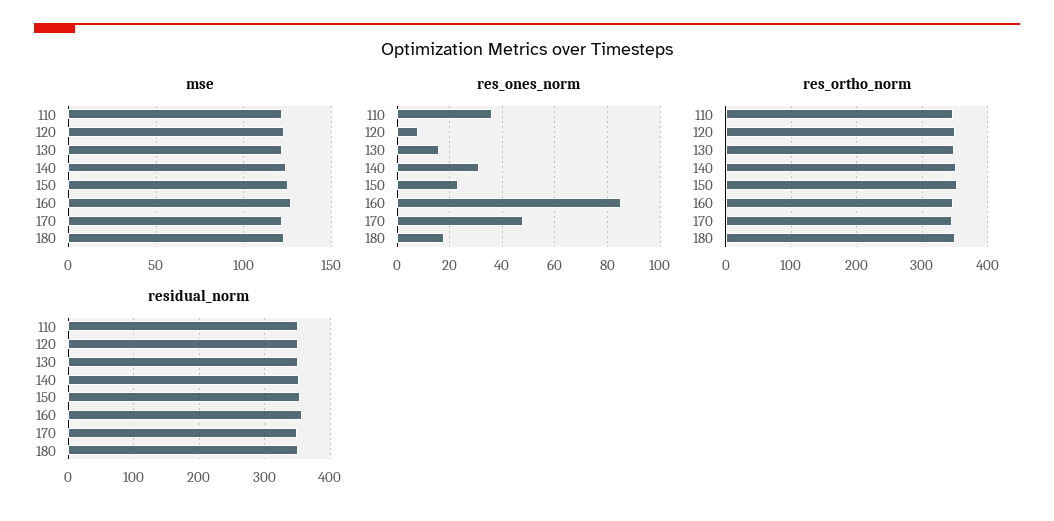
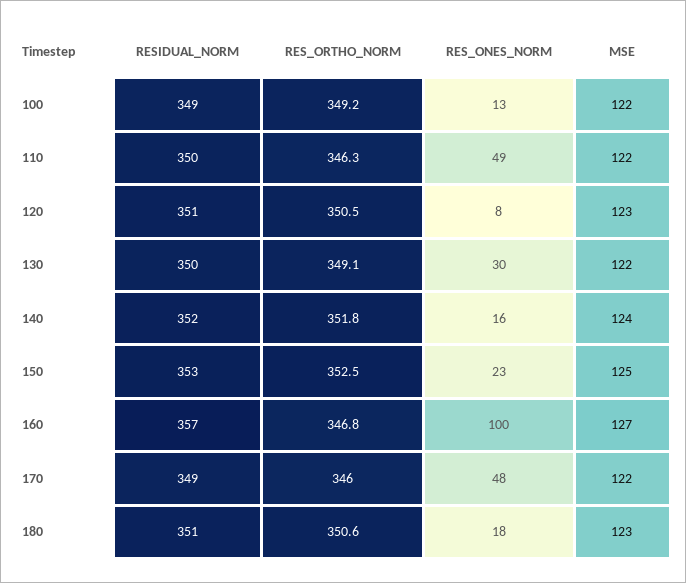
  {
    "mse": {
      "110": 122,
      "120": 123,
      "130": 122,
      "140": 124,
      "150": 125,
      "160": 127,
      "170": 122,
-     "180": 123
+     "180": 123,
+     "100": 122
    },
    "res_ones_norm": {
-     "110": 35,
+     "110": 49,
      "120": 8,
-     "130": 15,
+     "130": 30,
-     "140": 30,
+     "140": 16,
      "150": 23,
-     "160": 85,
+     "160": 100,
      "170": 48,
-     "180": 18
+     "180": 18,
+     "100": 13
    },
    "res_ortho_norm": {
      "110": 346.3,
      "120": 350.5,
      "130": 349.1,
      "140": 351.8,
      "150": 352.5,
      "160": 346.8,
      "170": 346,
-     "180": 350.6
+     "180": 350.6,
+     "100": 349.2
    },
    "residual_norm": {
      "110": 350,
      "120": 351,
      "130": 350,
      "140": 352,
      "150": 353,
      "160": 357,
      "170": 349,
-     "180": 351
+     "180": 351,
+     "100": 349
    }
  }

